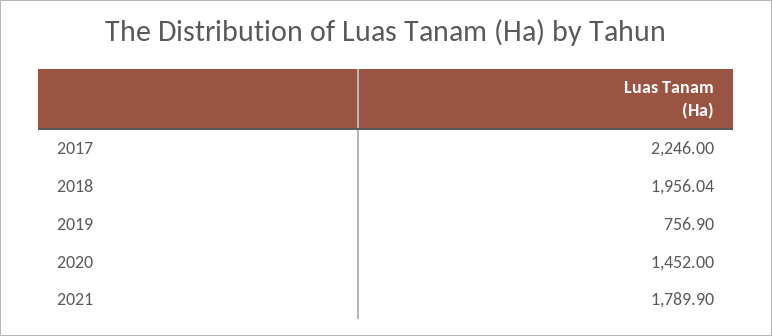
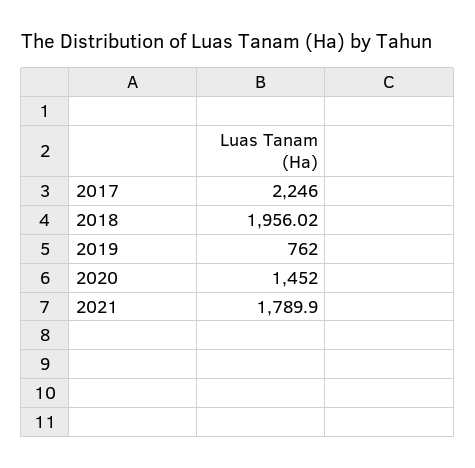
  {
    "2017": 2246,
-   "2018": 1956.04,
+   "2018": 1956.02,
-   "2019": 756.9,
+   "2019": 762,
    "2020": 1452,
    "2021": 1789.9
  }

